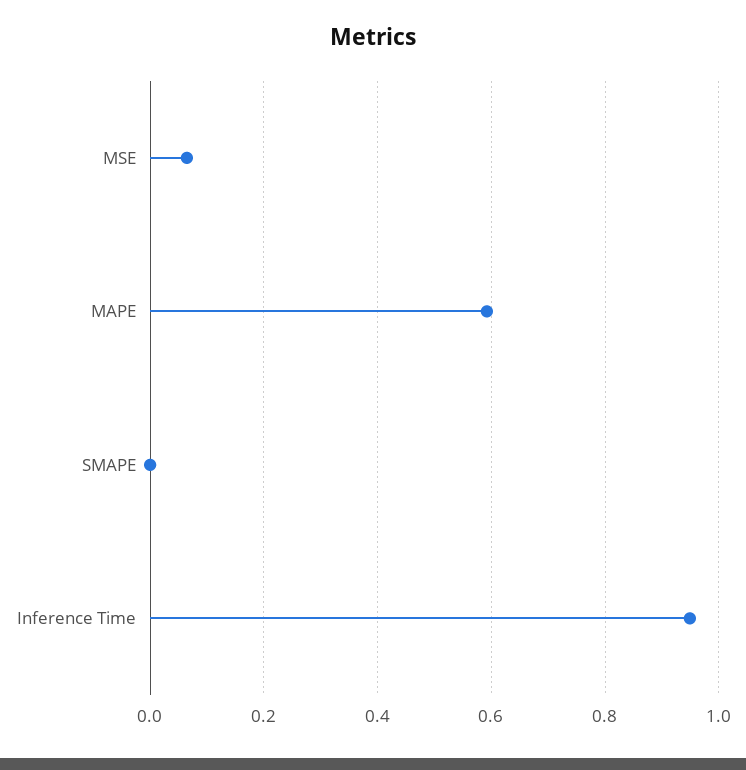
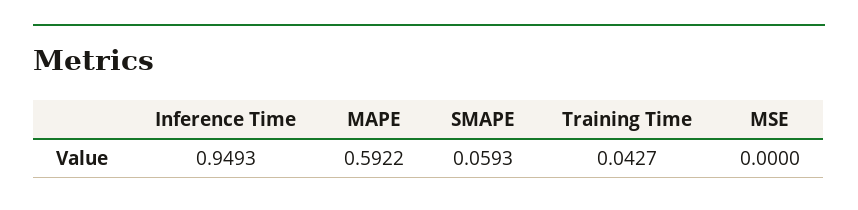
  {
-   "MSE": 0.06,
+   "MSE": 0,
    "MAPE": 0.5922,
-   "SMAPE": 0,
+   "SMAPE": 0.0593,
-   "Inference Time": 0.9493
+   "Inference Time": 0.9493,
+   "Training Time": 0.0427
  }

